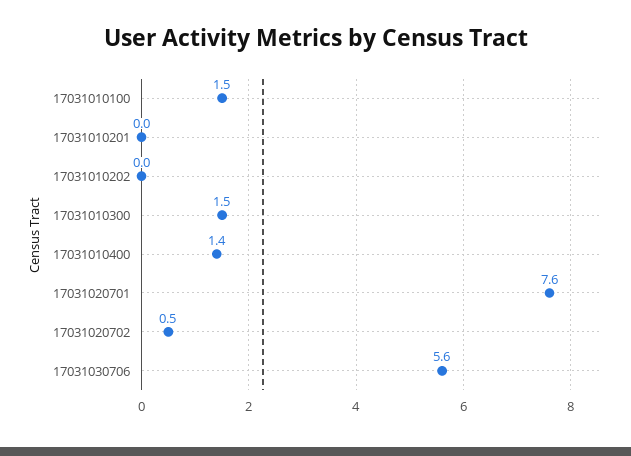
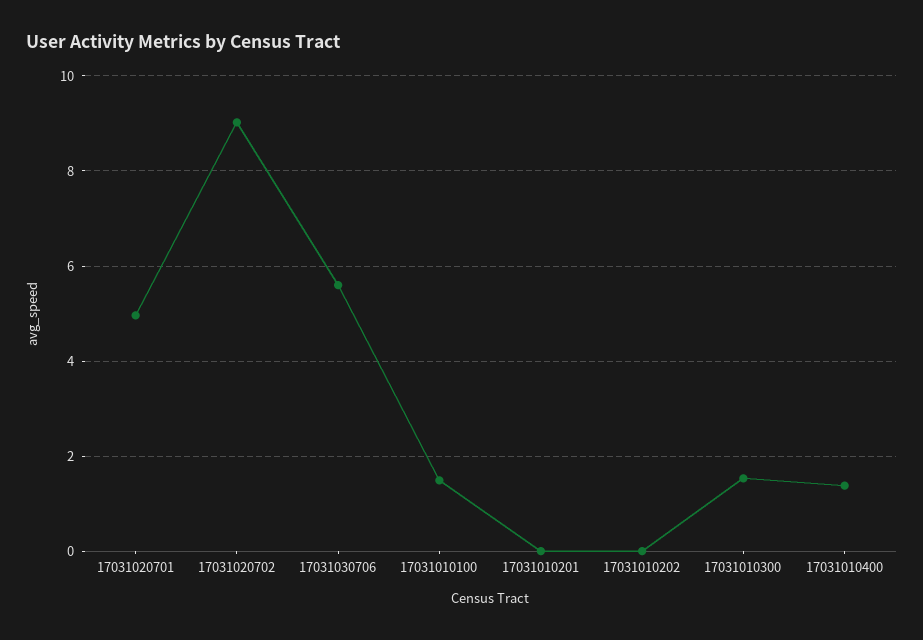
  {
    "17031010100": 1.5,
    "17031010201": 0,
    "17031010202": 0,
    "17031010300": 1.5,
    "17031010400": 1.4,
-   "17031020701": 7.6,
+   "17031020701": 5,
-   "17031020702": 0.5,
+   "17031020702": 9,
    "17031030706": 5.6
  }

